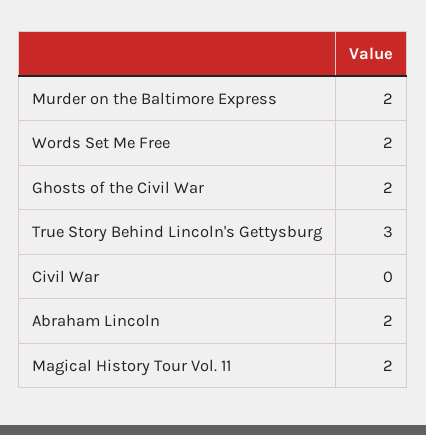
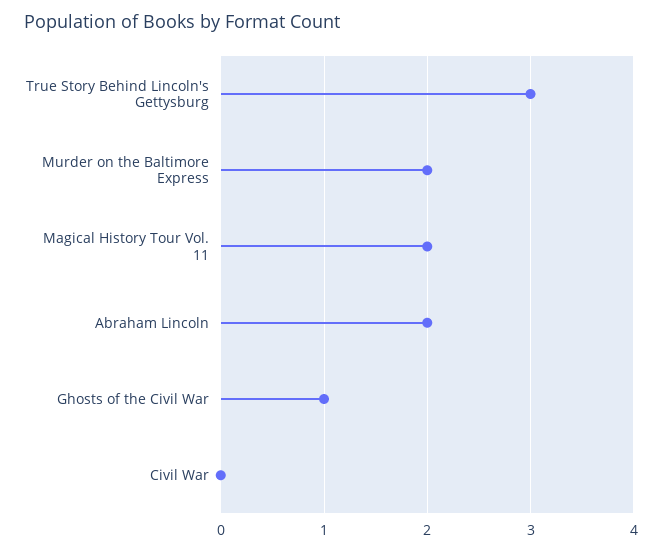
  {
    "Murder on the Baltimore Express": 2,
-   "Words Set Me Free": 2,
-   "Ghosts of the Civil War": 2,
+   "Ghosts of the Civil War": 1,
    "True Story Behind Lincoln's Gettysburg": 3,
    "Civil War": 0,
    "Abraham Lincoln": 2,
    "Magical History Tour Vol. 11": 2
  }

